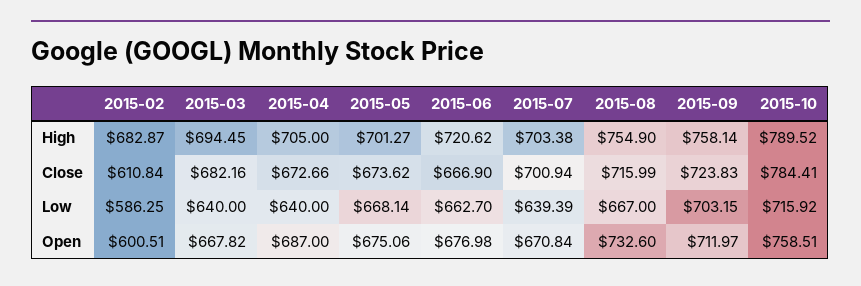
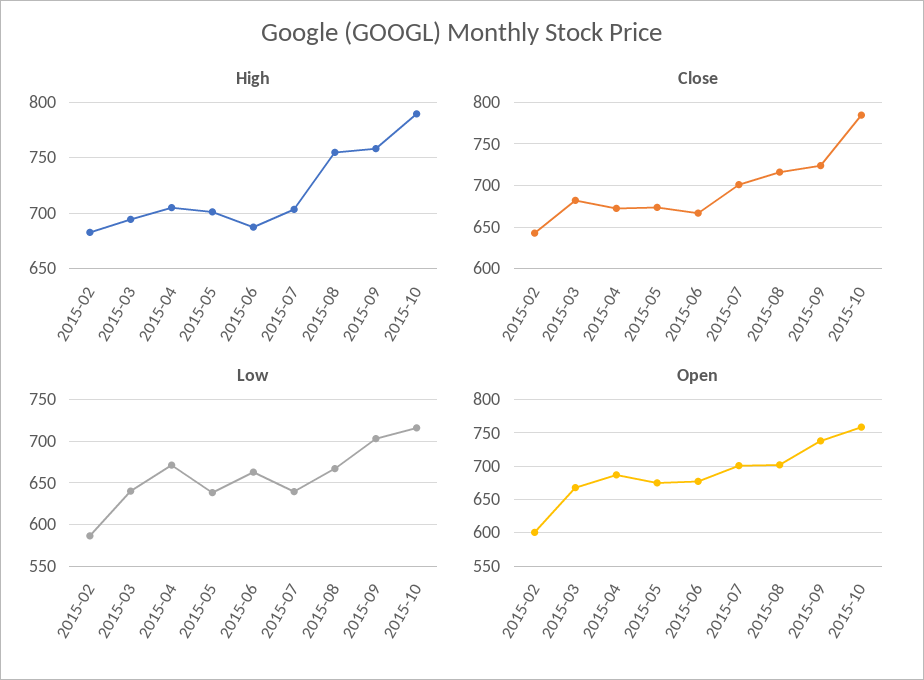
  {
    "High": {
      "2015-02": 682.87,
      "2015-03": 694.45,
      "2015-04": 705,
      "2015-05": 701.27,
-     "2015-06": 720.62,
+     "2015-06": 690,
      "2015-07": 703.38,
      "2015-08": 754.9,
      "2015-09": 758.14,
      "2015-10": 789.52
    },
    "Close": {
-     "2015-02": 610.84,
+     "2015-02": 640,
      "2015-03": 682.16,
      "2015-04": 672.66,
      "2015-05": 673.62,
      "2015-06": 666.9,
      "2015-07": 700.94,
      "2015-08": 715.99,
      "2015-09": 723.83,
      "2015-10": 784.41
    },
    "Low": {
      "2015-02": 586.25,
      "2015-03": 640,
-     "2015-04": 640,
+     "2015-04": 670,
-     "2015-05": 668.14,
+     "2015-05": 640,
      "2015-06": 662.7,
      "2015-07": 639.39,
      "2015-08": 667,
      "2015-09": 703.15,
      "2015-10": 715.92
    },
    "Open": {
      "2015-02": 600.51,
      "2015-03": 667.82,
      "2015-04": 687,
      "2015-05": 675.06,
      "2015-06": 676.98,
-     "2015-07": 670.84,
+     "2015-07": 700,
-     "2015-08": 732.6,
+     "2015-08": 700,
-     "2015-09": 711.97,
+     "2015-09": 740,
      "2015-10": 758.51
    }
  }

